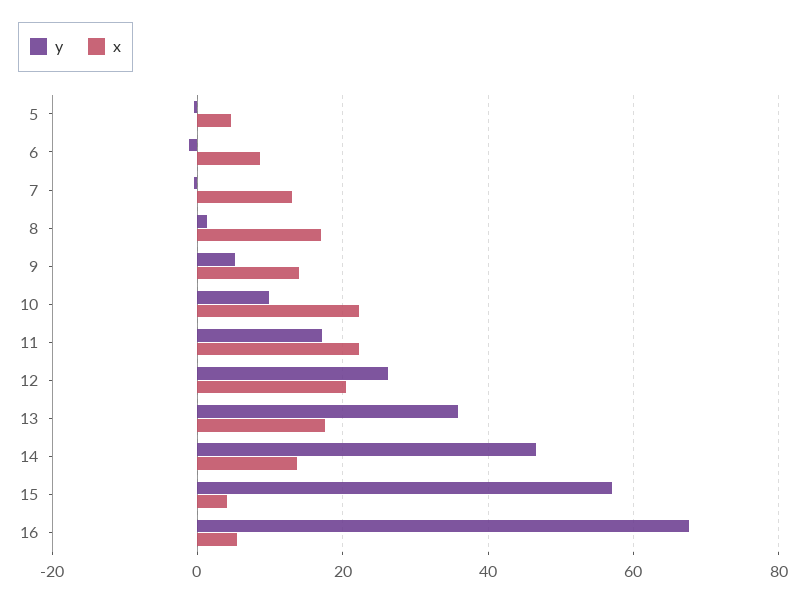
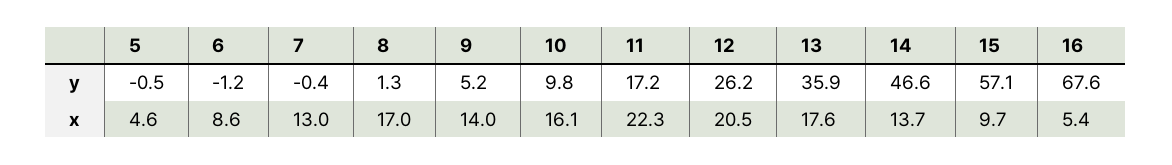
  {
    "y": {
      "5": -0.5,
      "6": -1.2,
      "7": -0.4,
      "8": 1.3,
      "9": 5.2,
      "10": 9.8,
      "11": 17.2,
      "12": 26.2,
      "13": 35.9,
      "14": 46.6,
      "15": 57.1,
      "16": 67.6
    },
    "x": {
      "5": 4.6,
      "6": 8.6,
      "7": 13,
      "8": 17,
      "9": 14,
-     "10": 22,
+     "10": 16.1,
      "11": 22.3,
      "12": 20.5,
      "13": 17.6,
      "14": 13.7,
-     "15": 4,
+     "15": 9.7,
      "16": 5.4
    }
  }

